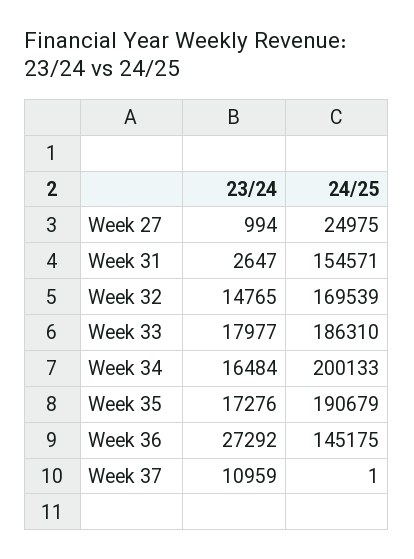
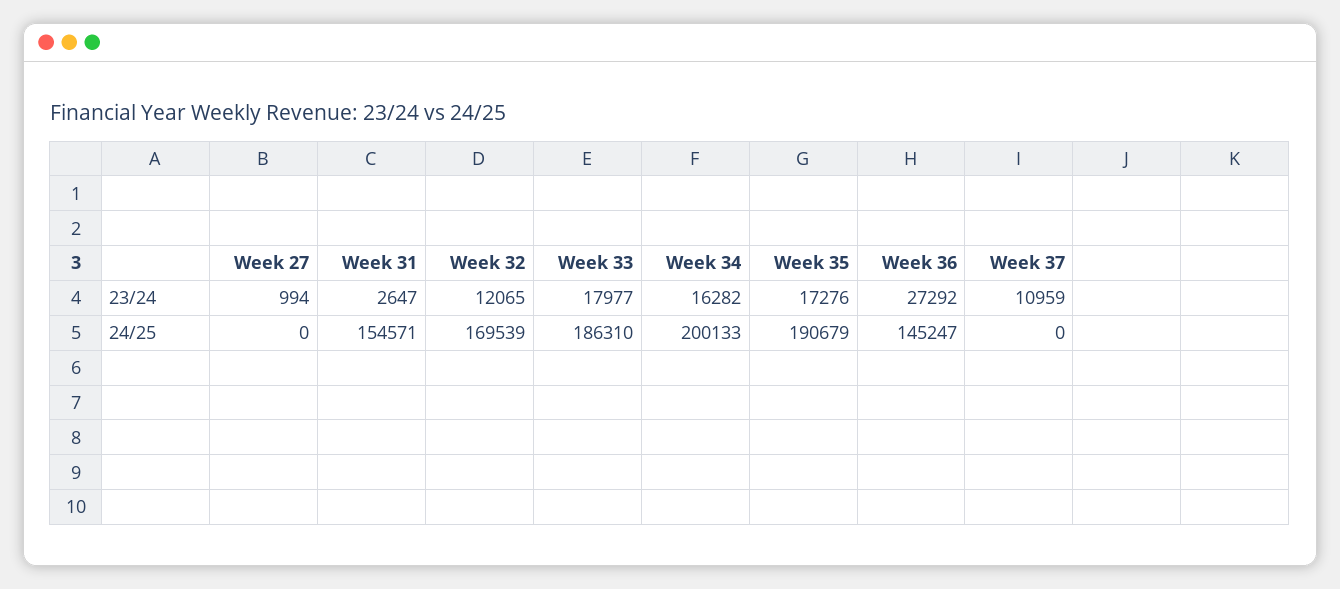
  {
    "23/24": {
      "Week 27": 994,
      "Week 31": 2647,
-     "Week 32": 14765,
+     "Week 32": 12065,
      "Week 33": 17977,
-     "Week 34": 16484,
+     "Week 34": 16282,
      "Week 35": 17276,
      "Week 36": 27292,
      "Week 37": 10959
    },
    "24/25": {
-     "Week 27": 24975,
+     "Week 27": 0,
      "Week 31": 154571,
      "Week 32": 169539,
      "Week 33": 186310,
      "Week 34": 200133,
      "Week 35": 190679,
-     "Week 36": 145175,
+     "Week 36": 145247,
-     "Week 37": 1
+     "Week 37": 0
    }
  }

